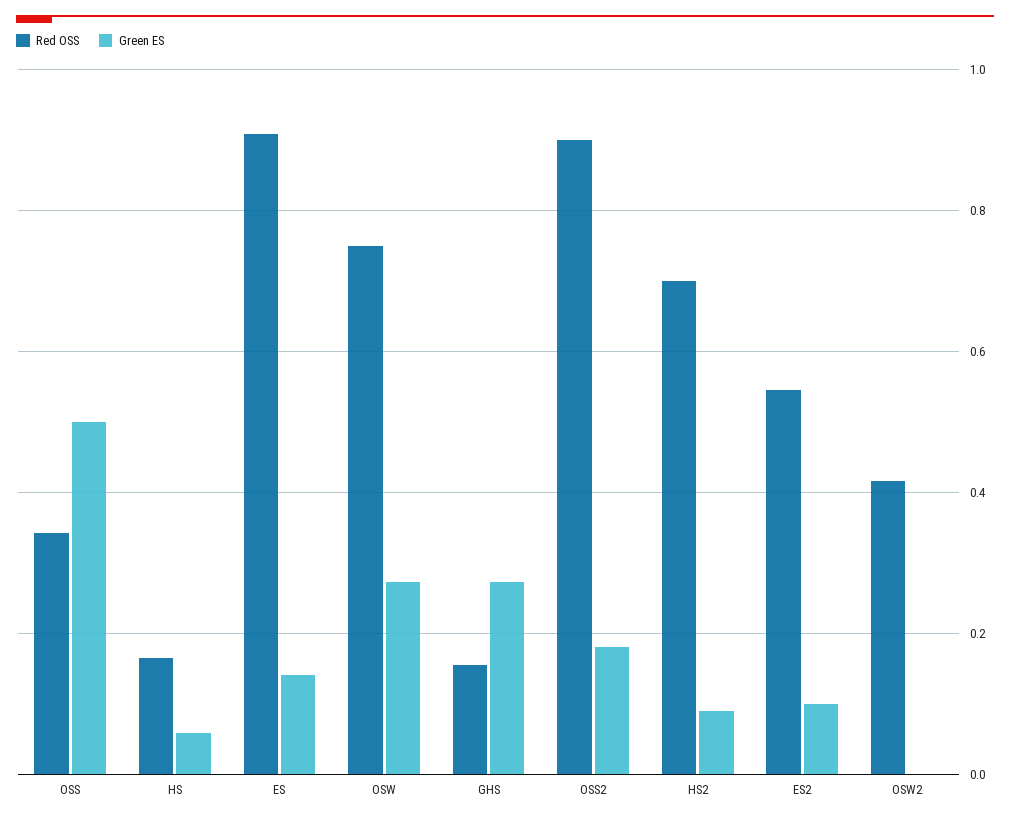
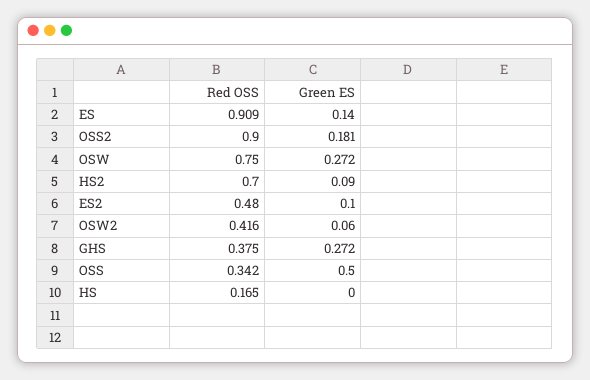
  {
    "Red OSS": {
      "OSS": 0.342,
      "HS": 0.165,
      "ES": 0.909,
      "OSW": 0.75,
-     "GHS": 0.16,
+     "GHS": 0.375,
      "OSS2": 0.9,
      "HS2": 0.7,
-     "ES2": 0.54,
+     "ES2": 0.48,
      "OSW2": 0.416
    },
    "Green ES": {
      "OSS": 0.5,
-     "HS": 0.06,
+     "HS": 0,
      "ES": 0.14,
      "OSW": 0.272,
      "GHS": 0.272,
      "OSS2": 0.181,
      "HS2": 0.09,
      "ES2": 0.1,
-     "OSW2": 0
+     "OSW2": 0.06
    }
  }

